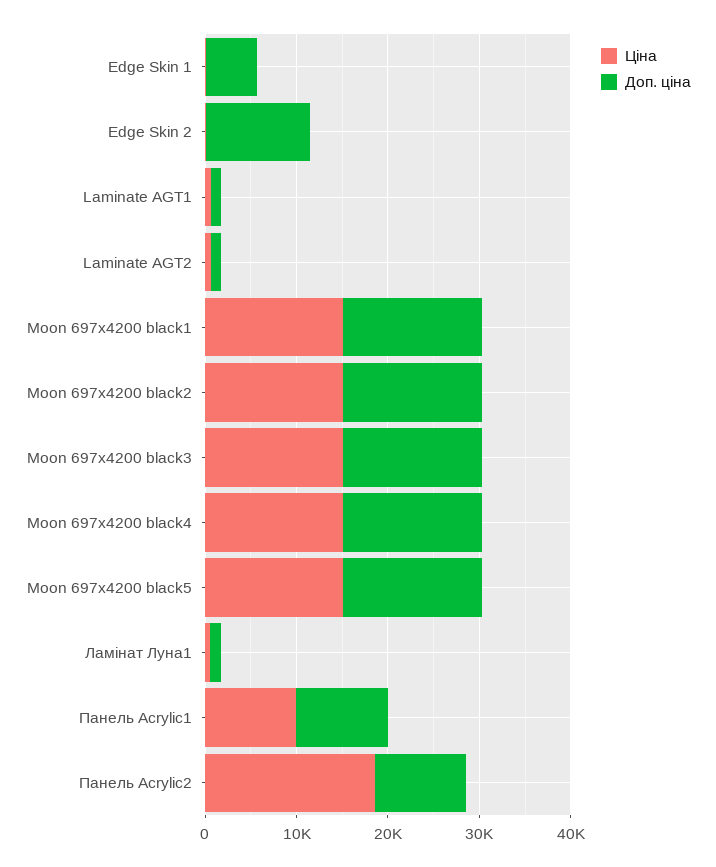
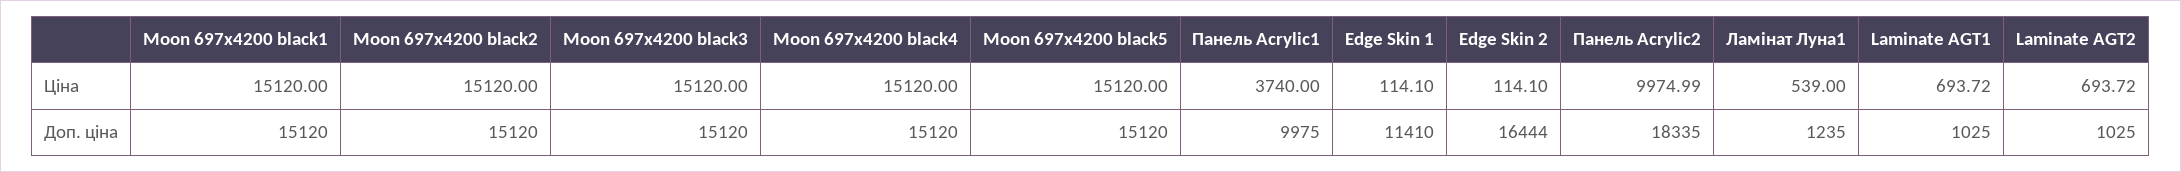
  {
    "Ціна": {
      "Edge Skin 1": 114.1,
      "Edge Skin 2": 114.1,
      "Laminate AGT1": 693.72,
      "Laminate AGT2": 693.72,
      "Moon 697x4200 black1": 15120,
      "Moon 697x4200 black2": 15120,
      "Moon 697x4200 black3": 15120,
      "Moon 697x4200 black4": 15120,
      "Moon 697x4200 black5": 15120,
      "Ламінат Луна1": 539,
-     "Панель Acrylic1": 10000,
+     "Панель Acrylic1": 3740,
-     "Панель Acrylic2": 18000
+     "Панель Acrylic2": 9974.99
    },
    "Доп. ціна": {
-     "Edge Skin 1": 6000,
+     "Edge Skin 1": 11410,
-     "Edge Skin 2": 12000,
+     "Edge Skin 2": 16444,
      "Laminate AGT1": 1025,
      "Laminate AGT2": 1025,
      "Moon 697x4200 black1": 15120,
      "Moon 697x4200 black2": 15120,
      "Moon 697x4200 black3": 15120,
      "Moon 697x4200 black4": 15120,
      "Moon 697x4200 black5": 15120,
      "Ламінат Луна1": 1235,
      "Панель Acrylic1": 9975,
-     "Панель Acrylic2": 10000
+     "Панель Acrylic2": 18335
    }
  }

